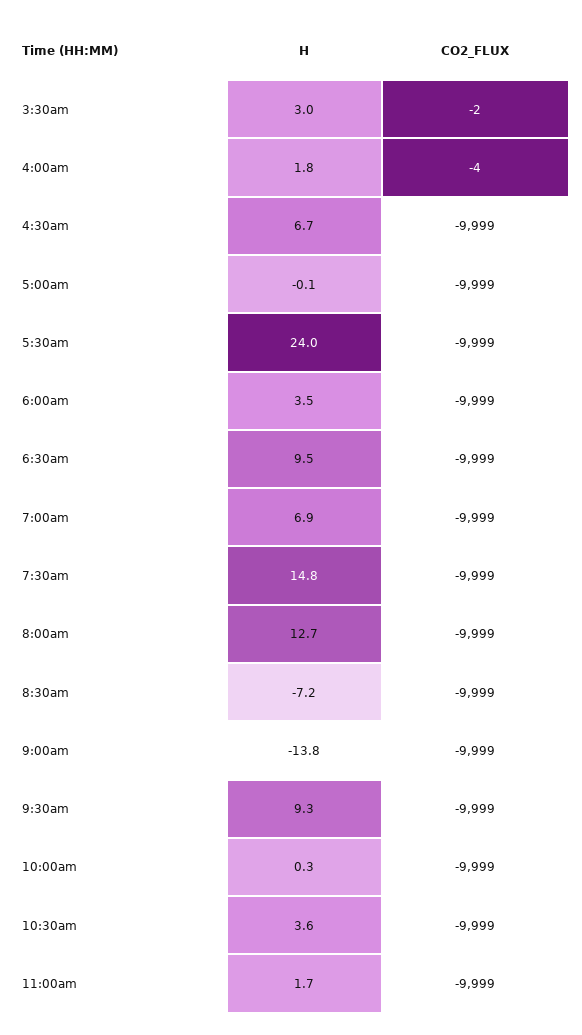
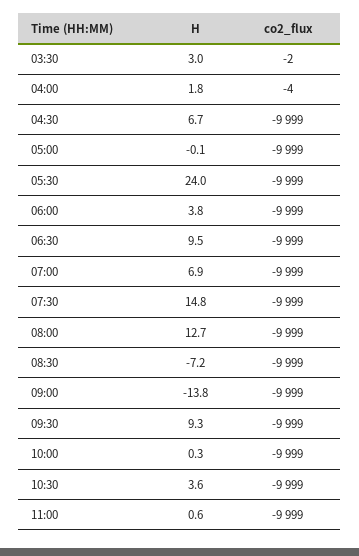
  {
    "H": {
      "3:30am": 3,
      "4:00am": 1.8,
      "4:30am": 6.7,
      "5:00am": -0.1,
      "5:30am": 24,
-     "6:00am": 3.5,
+     "6:00am": 3.8,
      "6:30am": 9.5,
      "7:00am": 6.9,
      "7:30am": 14.8,
      "8:00am": 12.7,
      "8:30am": -7.2,
      "9:00am": -13.8,
      "9:30am": 9.3,
      "10:00am": 0.3,
      "10:30am": 3.6,
-     "11:00am": 1.7
+     "11:00am": 0.6
    },
    "CO2_FLUX": {
      "3:30am": -2,
      "4:00am": -4,
      "4:30am": -9999,
      "5:00am": -9999,
      "5:30am": -9999,
      "6:00am": -9999,
      "6:30am": -9999,
      "7:00am": -9999,
      "7:30am": -9999,
      "8:00am": -9999,
      "8:30am": -9999,
      "9:00am": -9999,
      "9:30am": -9999,
      "10:00am": -9999,
      "10:30am": -9999,
      "11:00am": -9999
    }
  }

